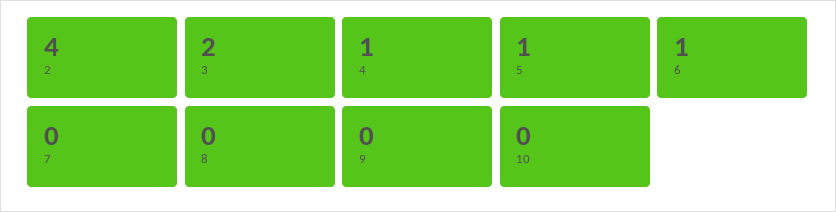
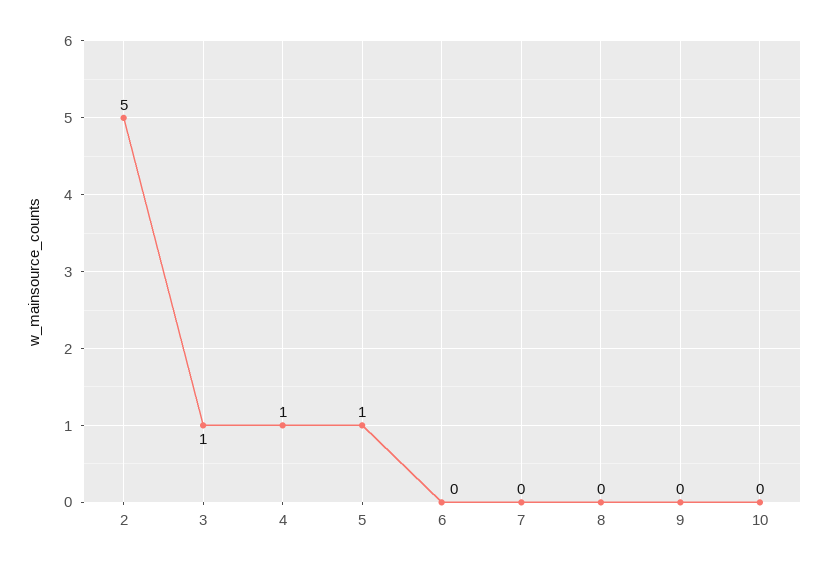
  {
-   "2": 4,
+   "2": 5,
-   "3": 2,
+   "3": 1,
    "4": 1,
    "5": 1,
-   "6": 1,
+   "6": 0,
    "7": 0,
    "8": 0,
    "9": 0,
    "10": 0
  }

